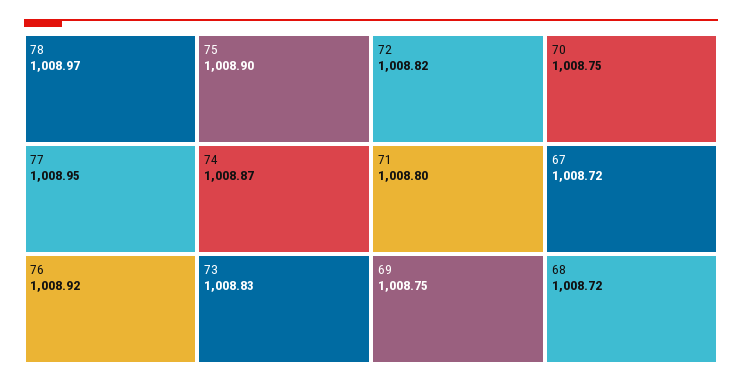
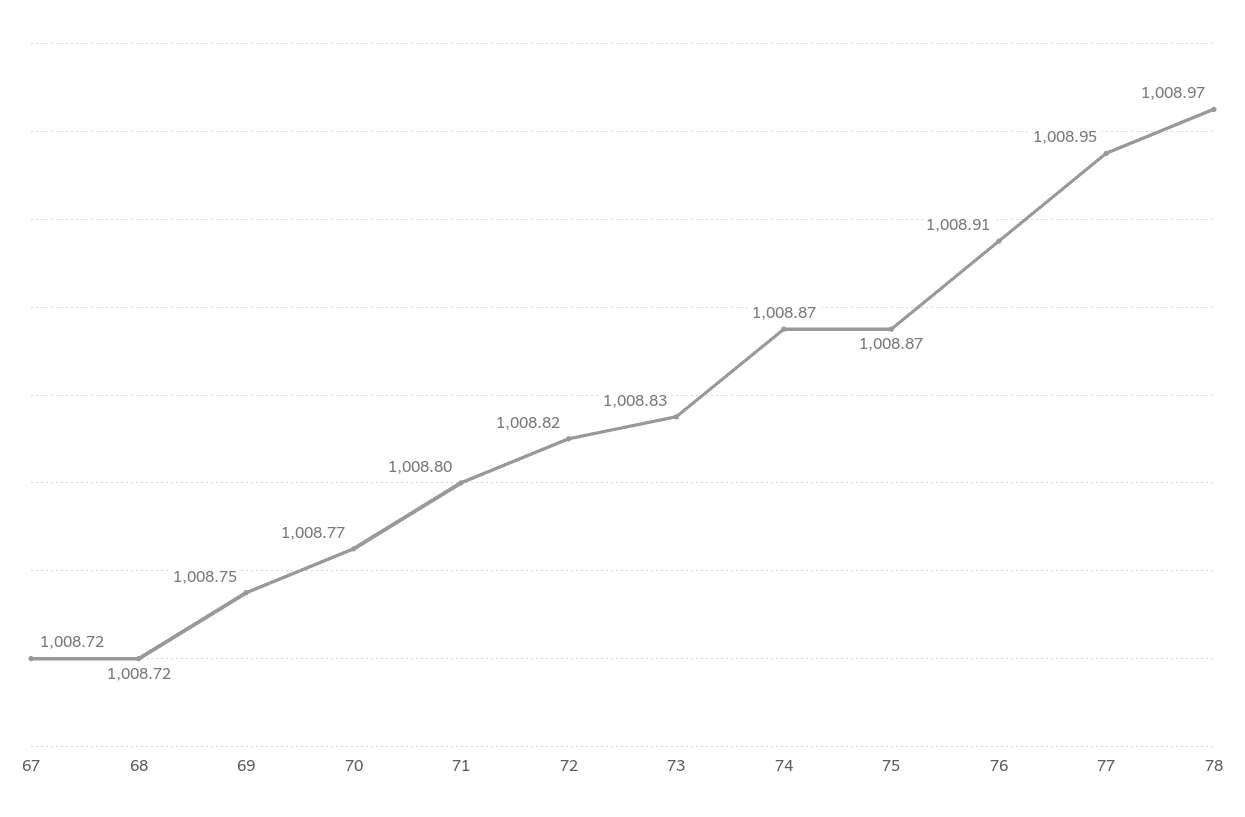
  {
    "78": 1008.97,
    "77": 1008.95,
-   "76": 1008.92,
+   "76": 1008.91,
-   "75": 1008.9,
+   "75": 1008.87,
    "74": 1008.87,
    "73": 1008.83,
    "72": 1008.82,
    "71": 1008.8,
    "69": 1008.75,
-   "70": 1008.75,
+   "70": 1008.77,
    "67": 1008.72,
    "68": 1008.72
  }

